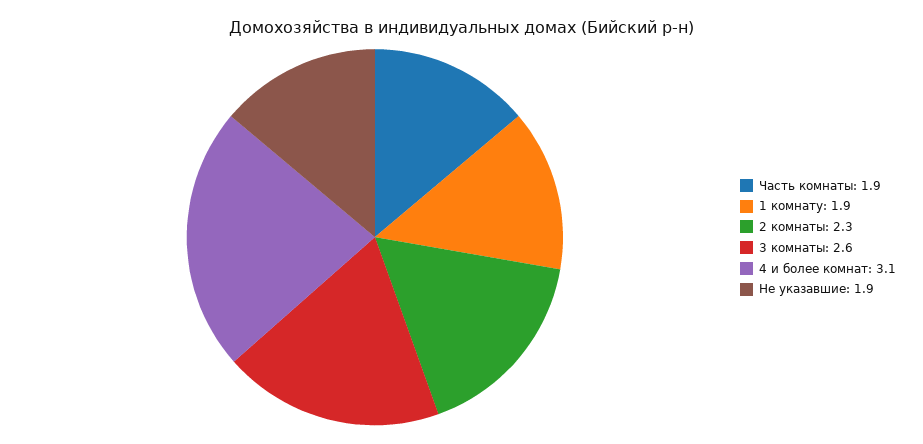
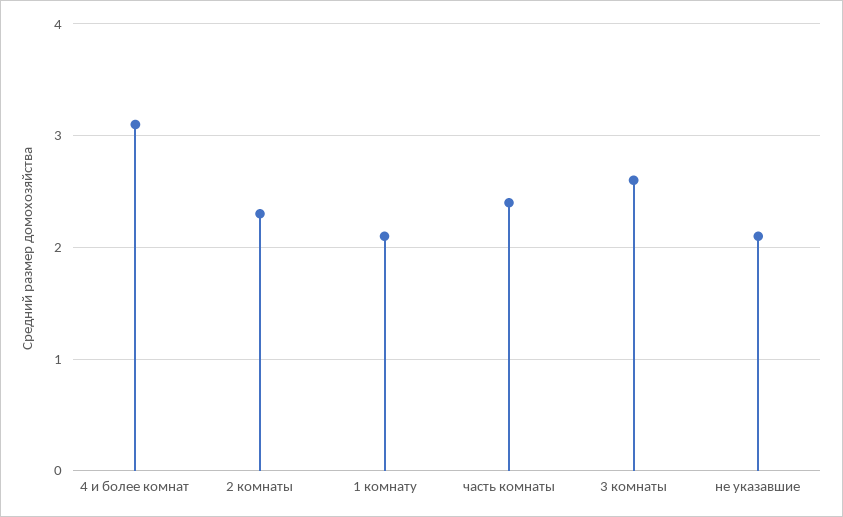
  {
-   "Часть комнаты": 1.9,
+   "Часть комнаты": 2.4,
-   "1 комнату": 1.9,
+   "1 комнату": 2.1,
    "2 комнаты": 2.3,
    "3 комнаты": 2.6,
    "4 и более комнат": 3.1,
-   "Не указавшие": 1.9
+   "Не указавшие": 2.1
  }

